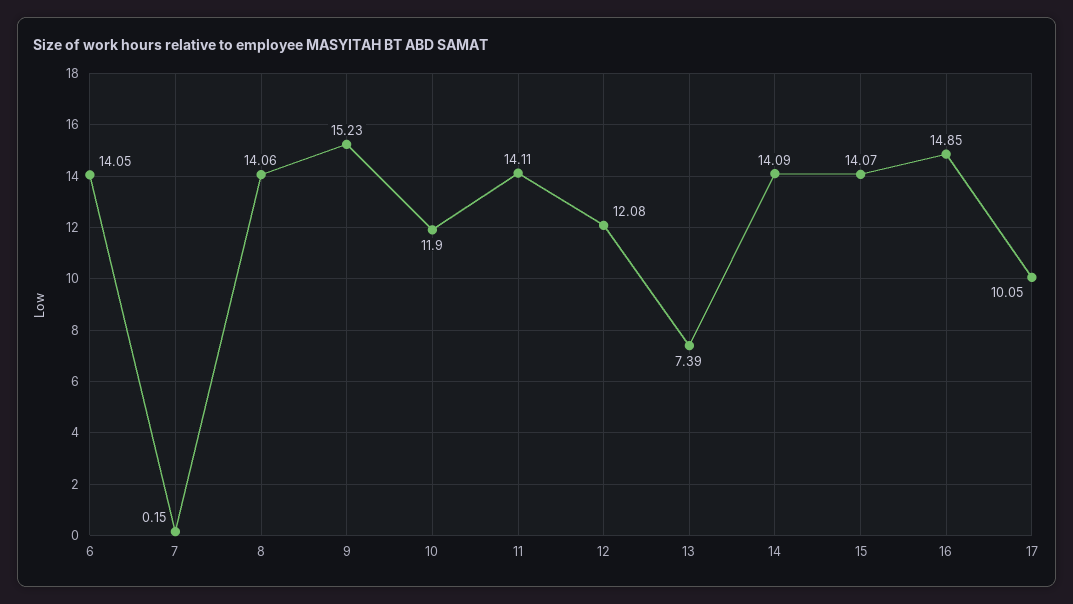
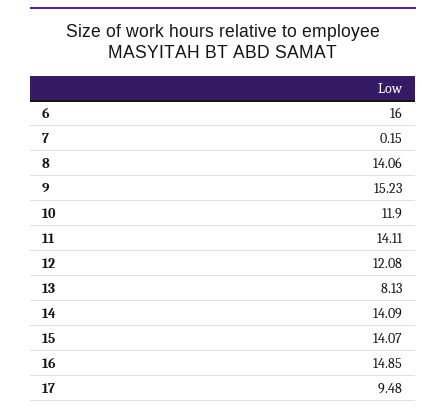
  {
-   "6": 14.05,
+   "6": 16,
    "7": 0.15,
    "8": 14.06,
    "9": 15.23,
    "10": 11.9,
    "11": 14.11,
    "12": 12.08,
-   "13": 7.39,
+   "13": 8.13,
    "14": 14.09,
    "15": 14.07,
    "16": 14.85,
-   "17": 10.05
+   "17": 9.48
  }

